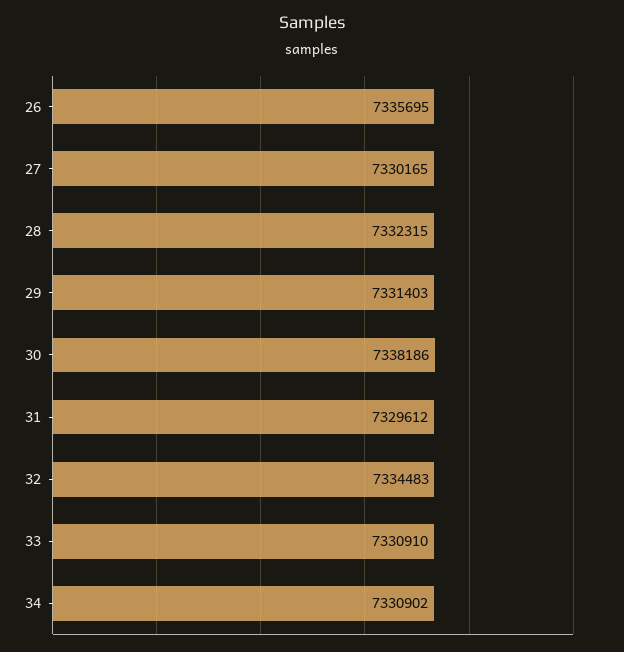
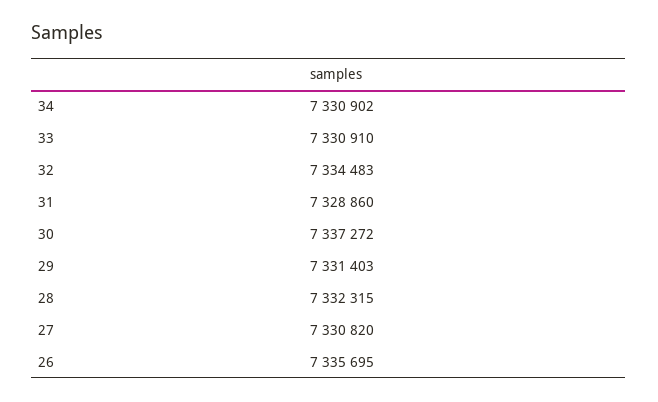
  {
    "26": 7335695,
-   "27": 7330165,
+   "27": 7330820,
    "28": 7332315,
    "29": 7331403,
-   "30": 7338186,
+   "30": 7337272,
-   "31": 7329612,
+   "31": 7328860,
    "32": 7334483,
    "33": 7330910,
    "34": 7330902
  }

